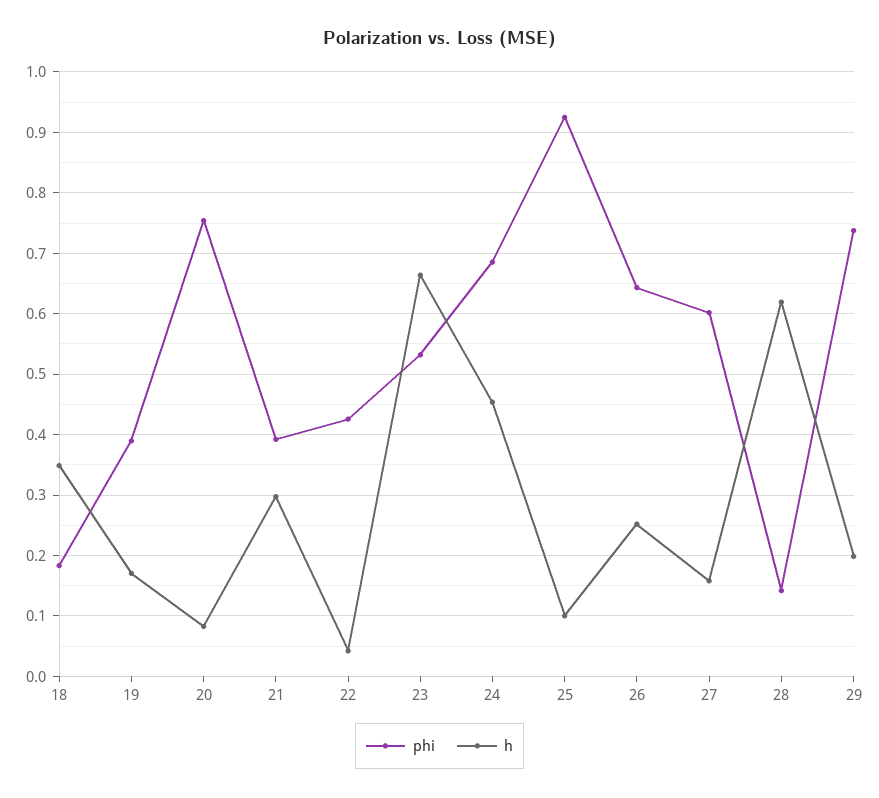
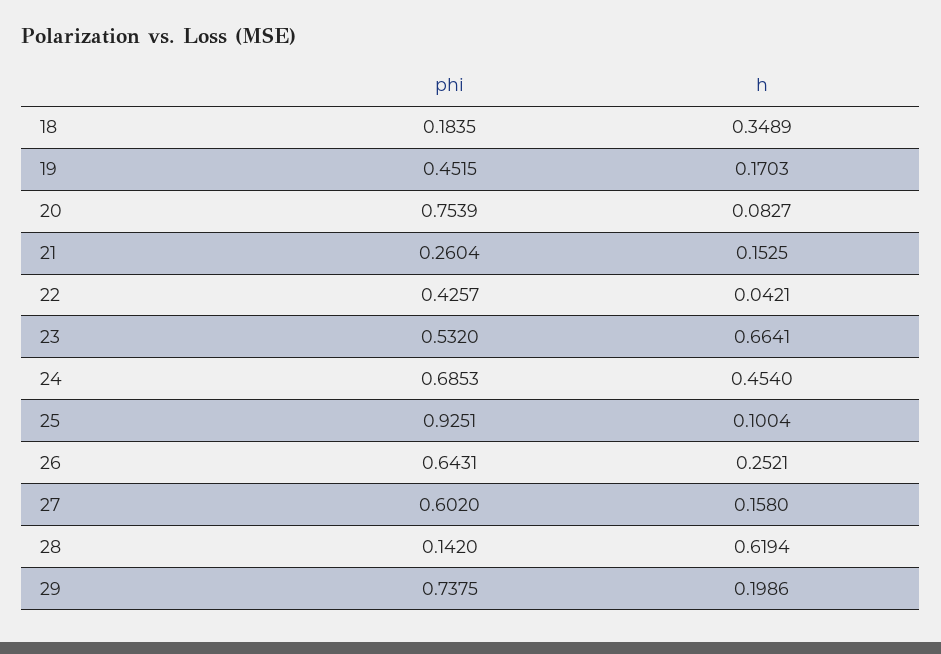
  {
    "phi": {
      "18": 0.1835,
-     "19": 0.39,
+     "19": 0.4515,
      "20": 0.7539,
-     "21": 0.39,
+     "21": 0.2604,
      "22": 0.4257,
      "23": 0.532,
      "24": 0.6853,
      "25": 0.9251,
      "26": 0.6431,
      "27": 0.602,
      "28": 0.142,
      "29": 0.7375
    },
    "h": {
      "18": 0.3489,
      "19": 0.1703,
      "20": 0.0827,
-     "21": 0.3,
+     "21": 0.1525,
      "22": 0.0421,
      "23": 0.6641,
      "24": 0.454,
      "25": 0.1004,
      "26": 0.2521,
      "27": 0.158,
      "28": 0.6194,
      "29": 0.1986
    }
  }

